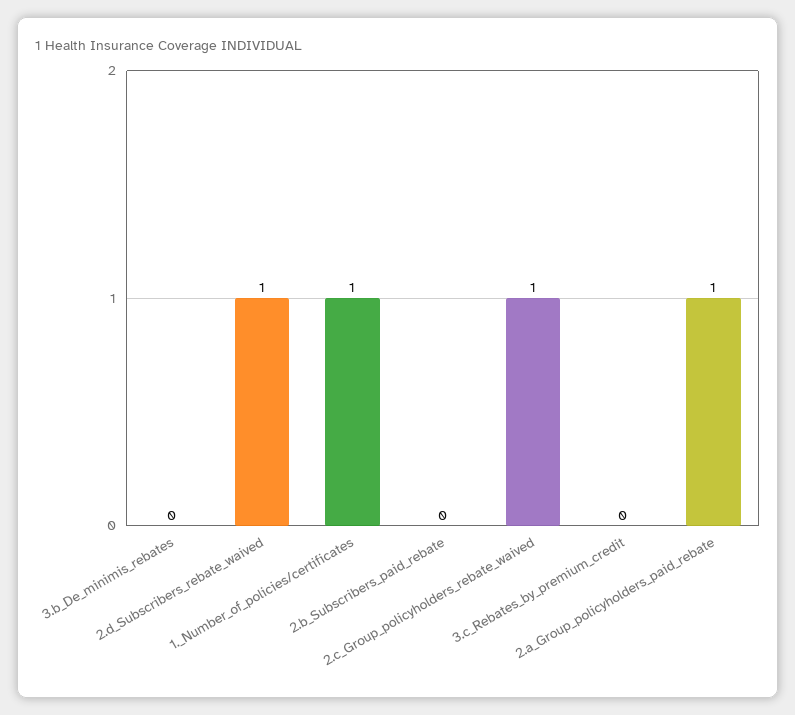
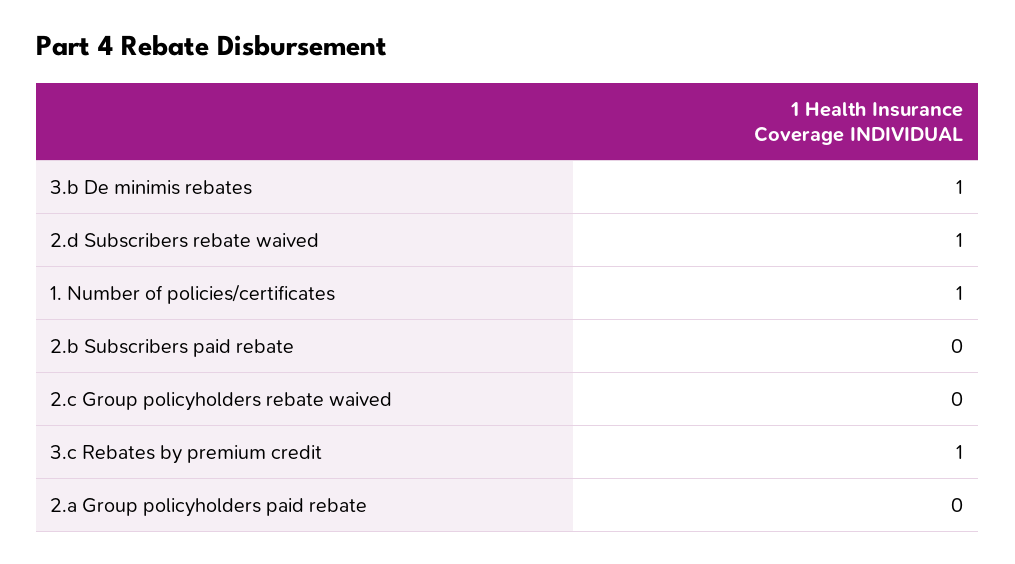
  {
-   "3.b_De_minimis_rebates": 0,
+   "3.b_De_minimis_rebates": 1,
    "2.d_Subscribers_rebate_waived": 1,
    "1._Number_of_policies/certificates": 1,
    "2.b_Subscribers_paid_rebate": 0,
-   "2.c_Group_policyholders_rebate_waived": 1,
+   "2.c_Group_policyholders_rebate_waived": 0,
-   "3.c_Rebates_by_premium_credit": 0,
+   "3.c_Rebates_by_premium_credit": 1,
-   "2.a_Group_policyholders_paid_rebate": 1
+   "2.a_Group_policyholders_paid_rebate": 0
  }

